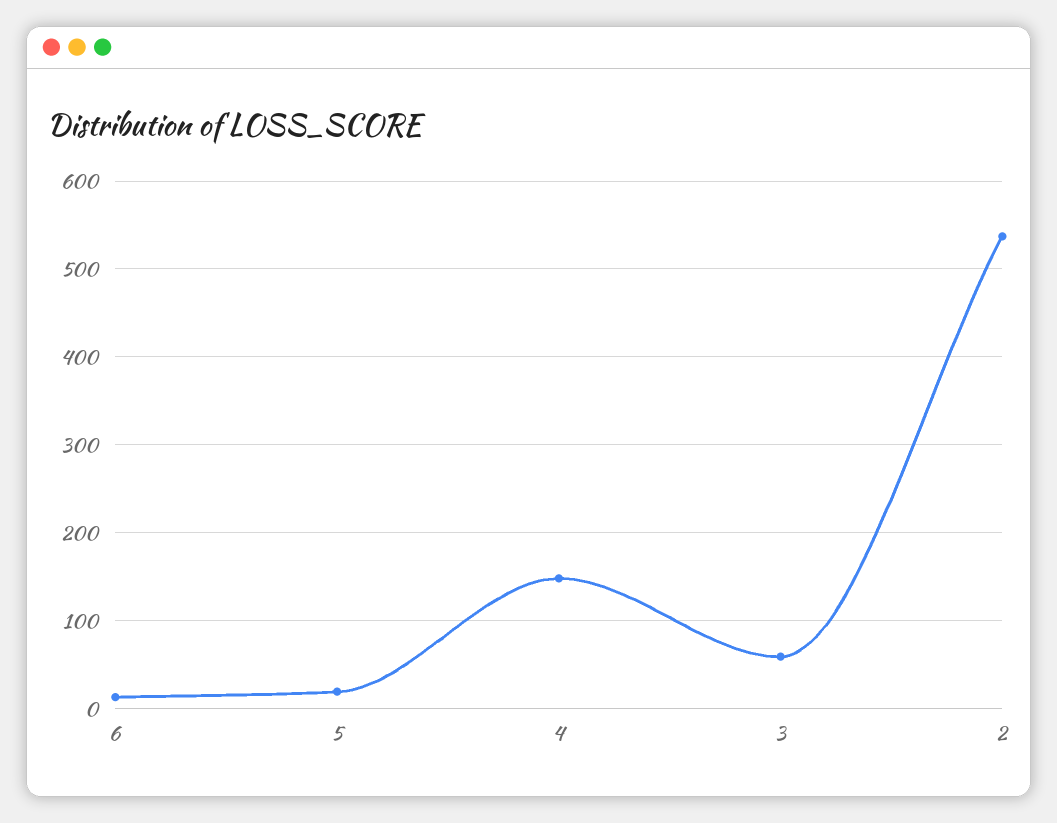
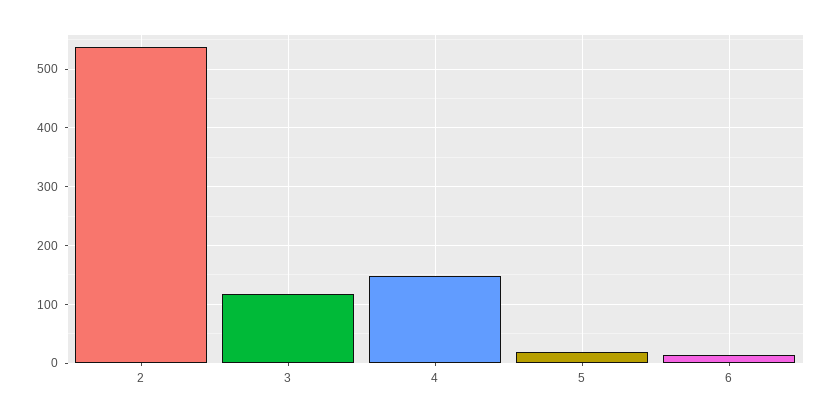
  {
    "6": 10,
    "5": 20,
    "4": 150,
-   "3": 60,
+   "3": 120,
    "2": 540
  }

